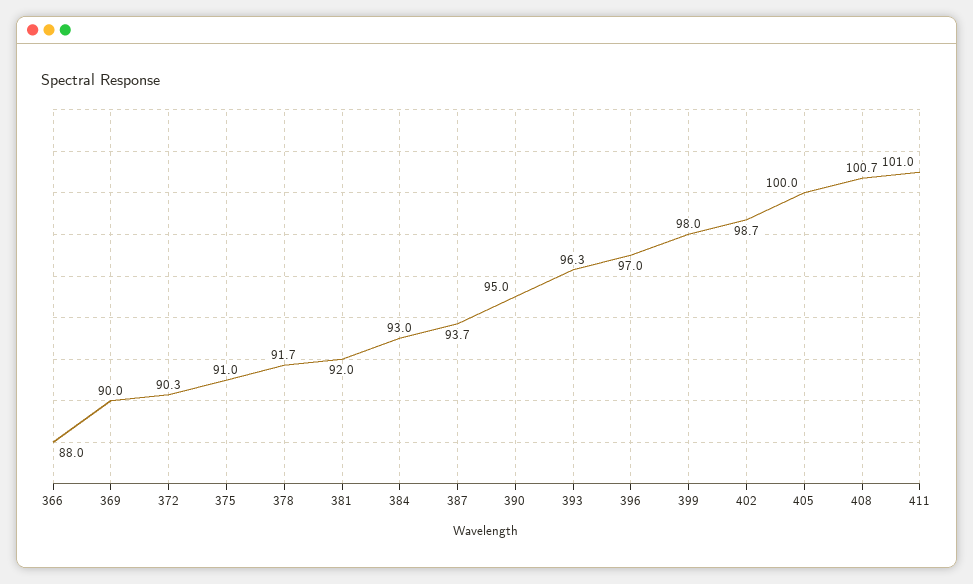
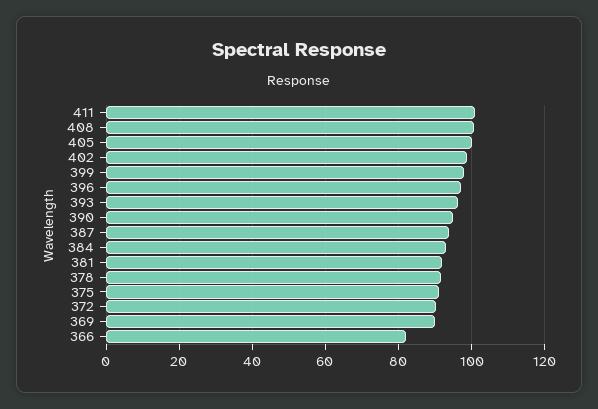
  {
-   "366": 88,
+   "366": 82,
    "369": 90,
    "372": 90.3,
    "375": 91,
    "378": 91.7,
    "381": 92,
    "384": 93,
    "387": 93.7,
    "390": 95,
    "393": 96.3,
    "396": 97,
    "399": 98,
    "402": 98.7,
    "405": 100,
    "408": 100.7,
    "411": 101
  }

